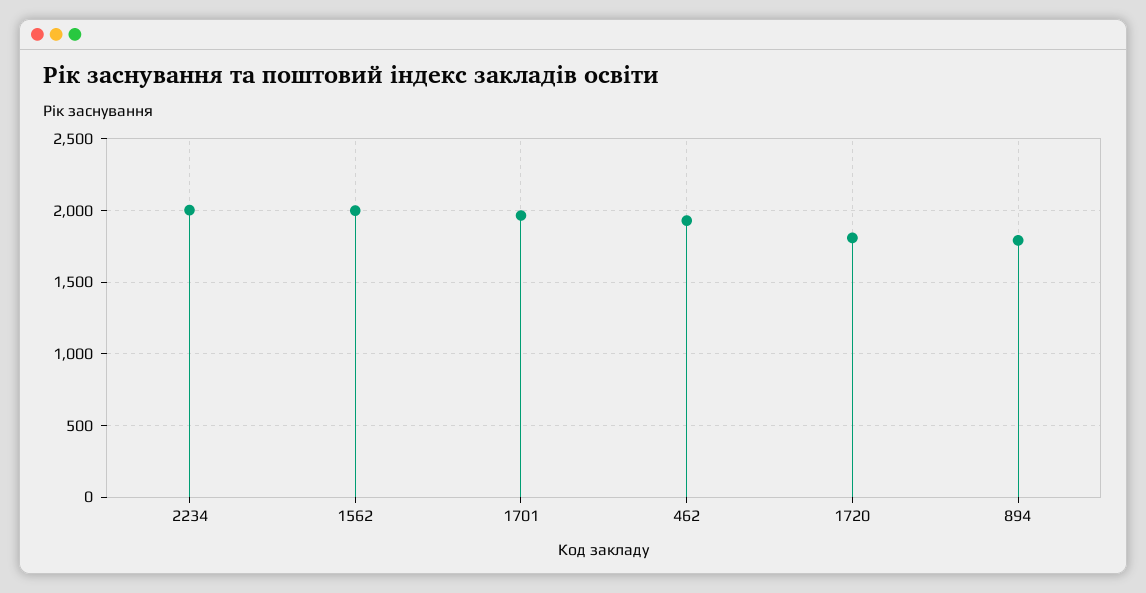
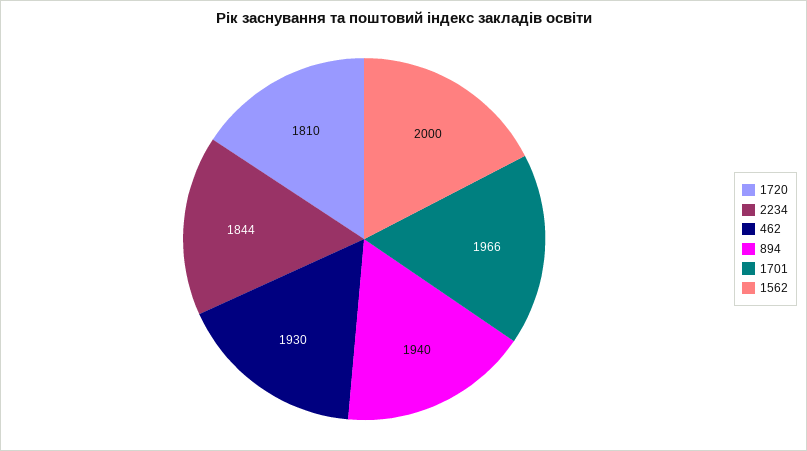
  {
-   "2234": 2000,
+   "2234": 1844,
    "1562": 2000,
    "1701": 1966,
    "462": 1930,
    "1720": 1810,
-   "894": 1800
+   "894": 1940
  }

